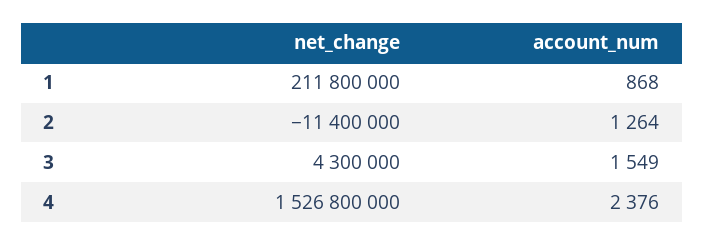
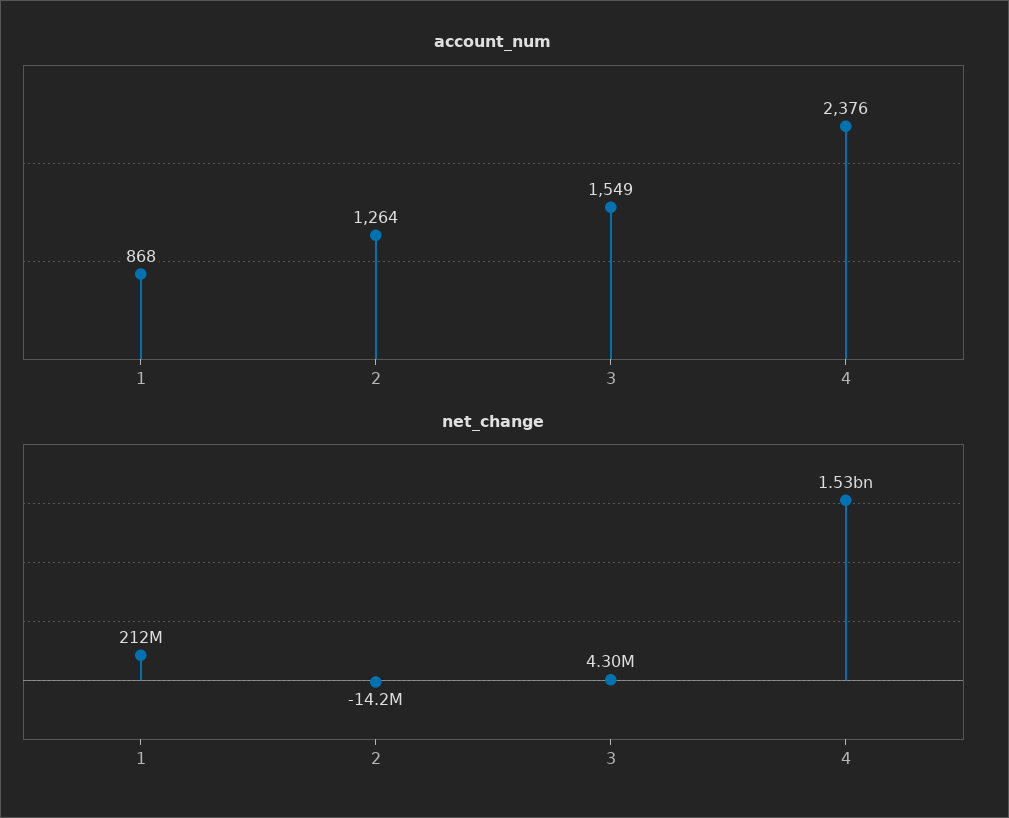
  {
    "net_change": {
      "1": 211800000,
-     "2": -11400000,
+     "2": -14200000,
      "3": 4300000,
      "4": 1526800000
    },
    "account_num": {
      "1": 868,
      "2": 1264,
      "3": 1549,
      "4": 2376
    }
  }

